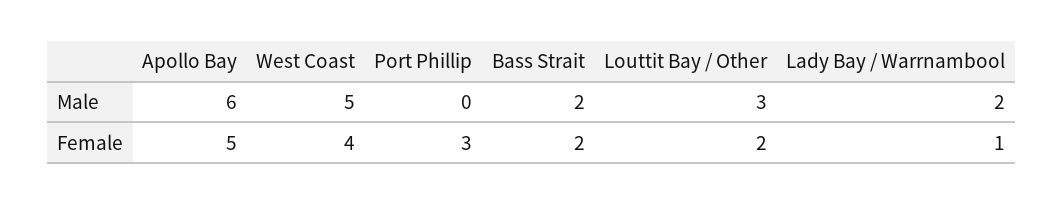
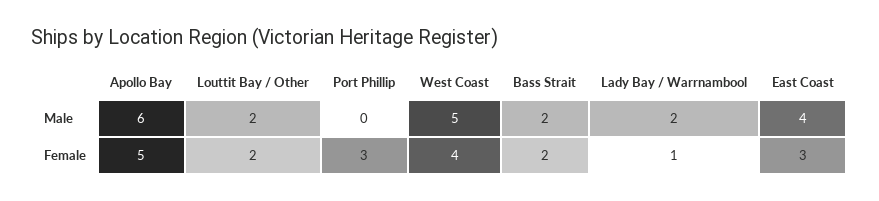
  {
    "Apollo Bay": {
      "Male": 6,
      "Female": 5
    },
    "West Coast": {
      "Male": 5,
      "Female": 4
    },
    "Port Phillip": {
      "Male": 0,
      "Female": 3
    },
    "Bass Strait": {
      "Male": 2,
      "Female": 2
    },
    "Louttit Bay / Other": {
-     "Male": 3,
+     "Male": 2,
      "Female": 2
    },
    "Lady Bay / Warrnambool": {
      "Male": 2,
      "Female": 1
-   }
+   },
+   "East Coast": {
+     "Male": 4,
+     "Female": 3
+   }
  }

